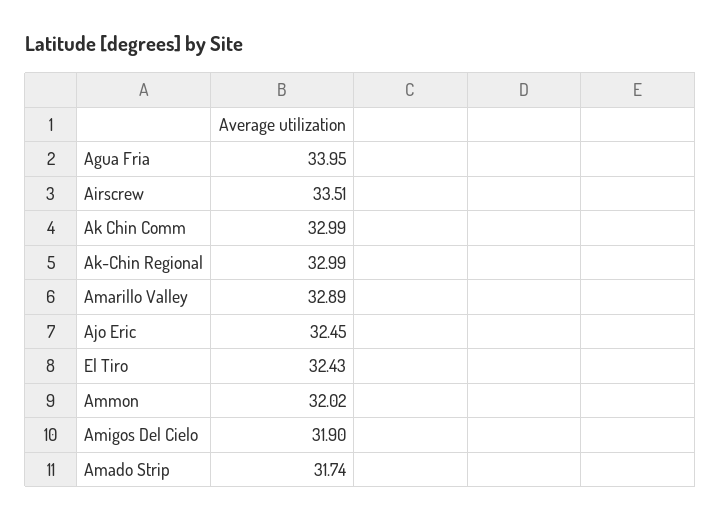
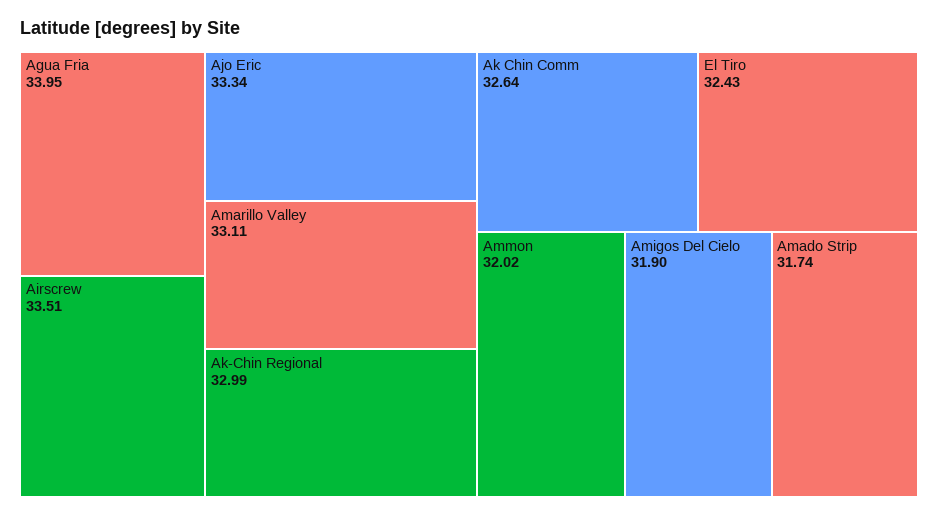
  {
    "Agua Fria": 33.95,
    "Airscrew": 33.51,
-   "Ak Chin Comm": 32.99,
+   "Ak Chin Comm": 32.64,
    "Ak-Chin Regional": 32.99,
-   "Amarillo Valley": 32.89,
+   "Amarillo Valley": 33.11,
-   "Ajo Eric": 32.45,
+   "Ajo Eric": 33.34,
    "El Tiro": 32.43,
    "Ammon": 32.02,
    "Amigos Del Cielo": 31.9,
    "Amado Strip": 31.74
  }

